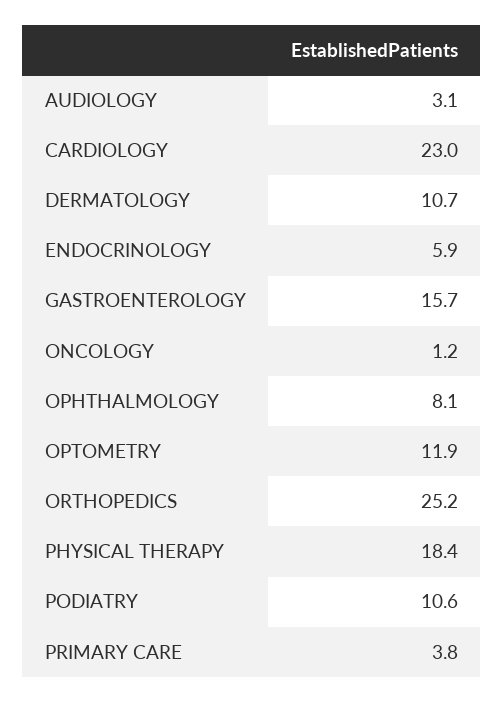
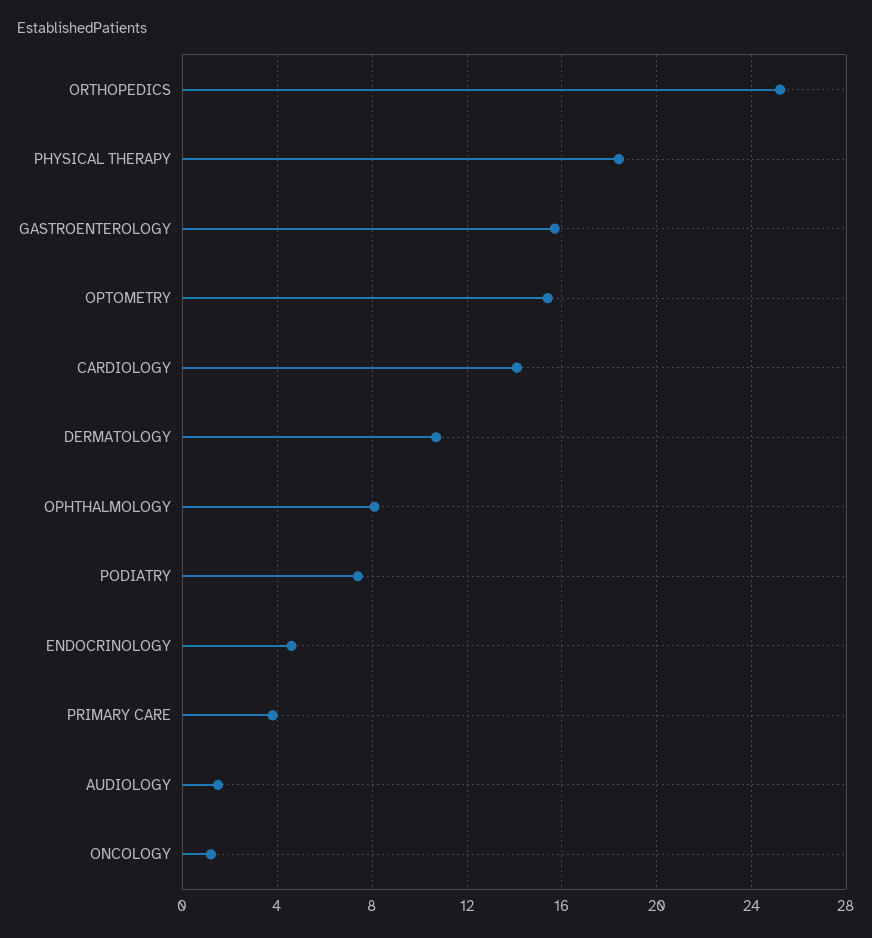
  {
-   "AUDIOLOGY": 3.1,
+   "AUDIOLOGY": 1.5,
-   "CARDIOLOGY": 23,
+   "CARDIOLOGY": 14,
    "DERMATOLOGY": 10.7,
-   "ENDOCRINOLOGY": 5.9,
+   "ENDOCRINOLOGY": 4.5,
    "GASTROENTEROLOGY": 15.7,
    "ONCOLOGY": 1.2,
    "OPHTHALMOLOGY": 8.1,
-   "OPTOMETRY": 11.9,
+   "OPTOMETRY": 15.5,
    "ORTHOPEDICS": 25.2,
    "PHYSICAL THERAPY": 18.4,
-   "PODIATRY": 10.6,
+   "PODIATRY": 7.5,
    "PRIMARY CARE": 3.8
  }

